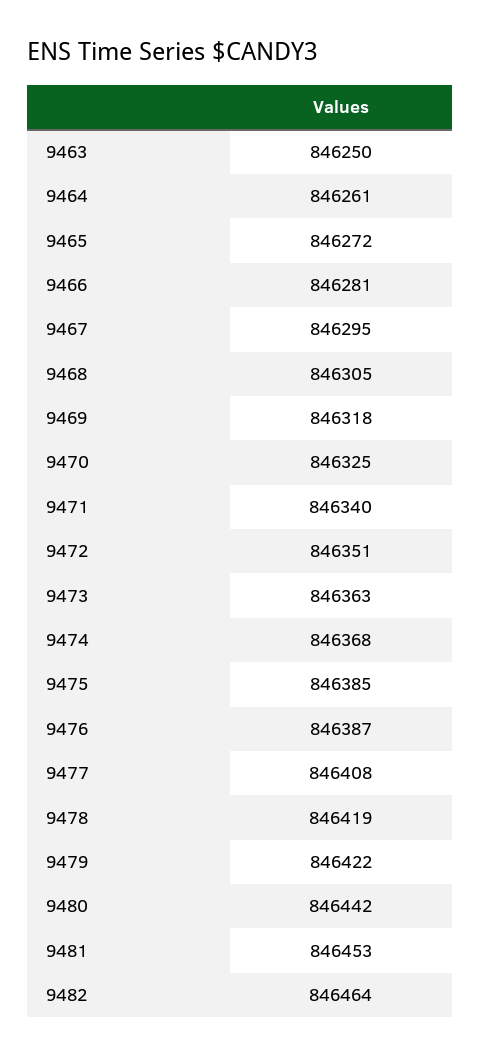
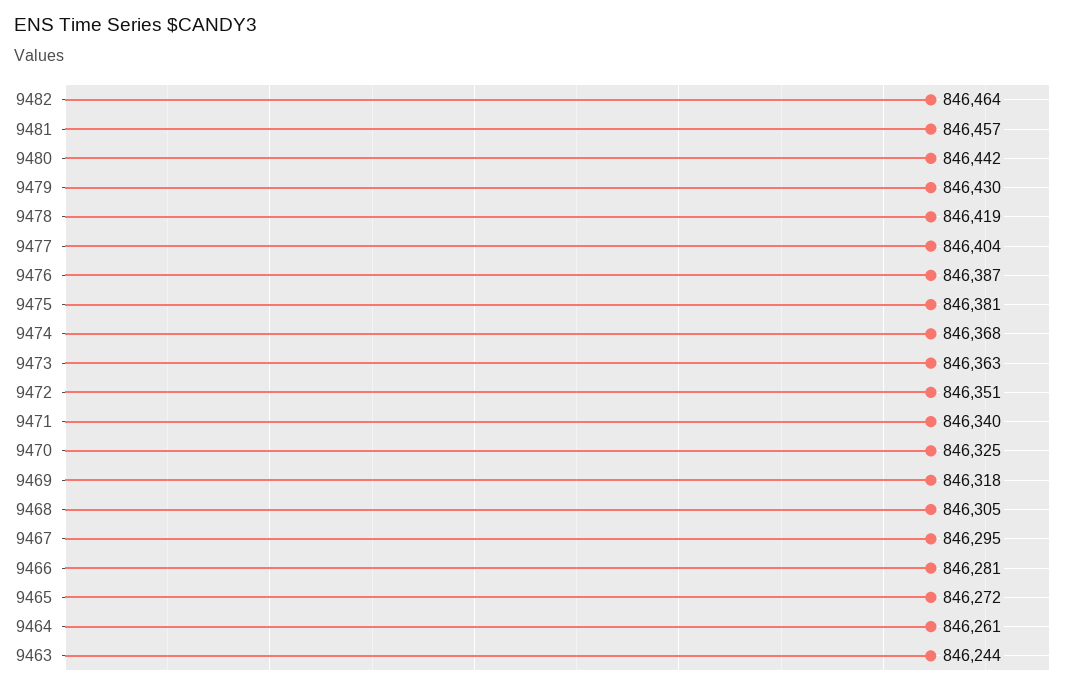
  {
-   "9463": 846250,
+   "9463": 846244,
    "9464": 846261,
    "9465": 846272,
    "9466": 846281,
    "9467": 846295,
    "9468": 846305,
    "9469": 846318,
    "9470": 846325,
    "9471": 846340,
    "9472": 846351,
    "9473": 846363,
    "9474": 846368,
-   "9475": 846385,
+   "9475": 846381,
    "9476": 846387,
-   "9477": 846408,
+   "9477": 846404,
    "9478": 846419,
-   "9479": 846422,
+   "9479": 846430,
    "9480": 846442,
-   "9481": 846453,
+   "9481": 846457,
    "9482": 846464
  }

